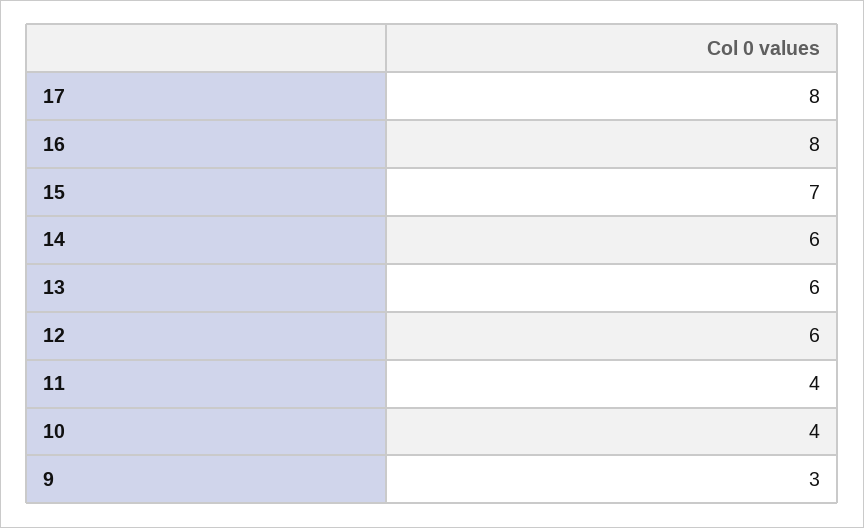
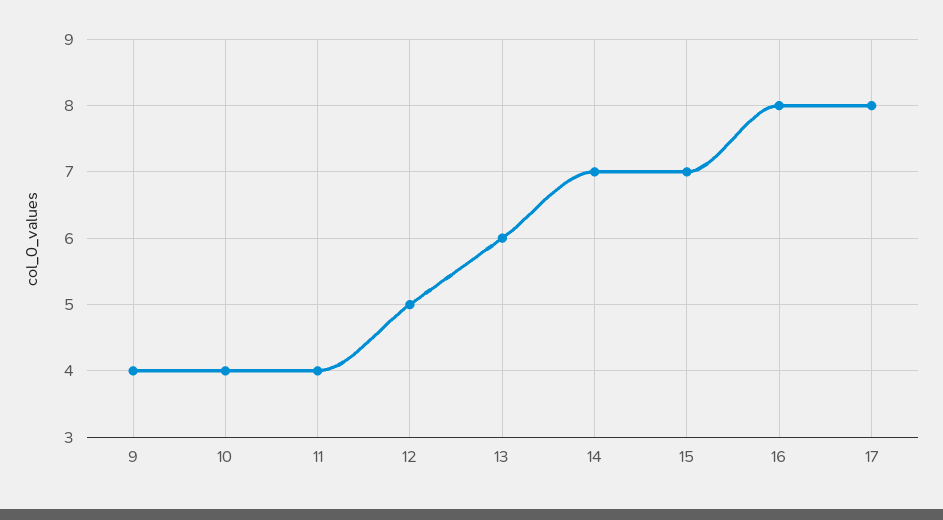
  {
    "17": 8,
    "16": 8,
    "15": 7,
-   "14": 6,
+   "14": 7,
    "13": 6,
-   "12": 6,
+   "12": 5,
    "11": 4,
    "10": 4,
-   "9": 3
+   "9": 4
  }

